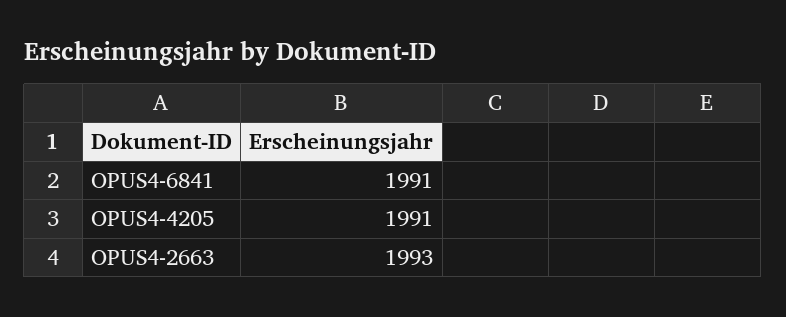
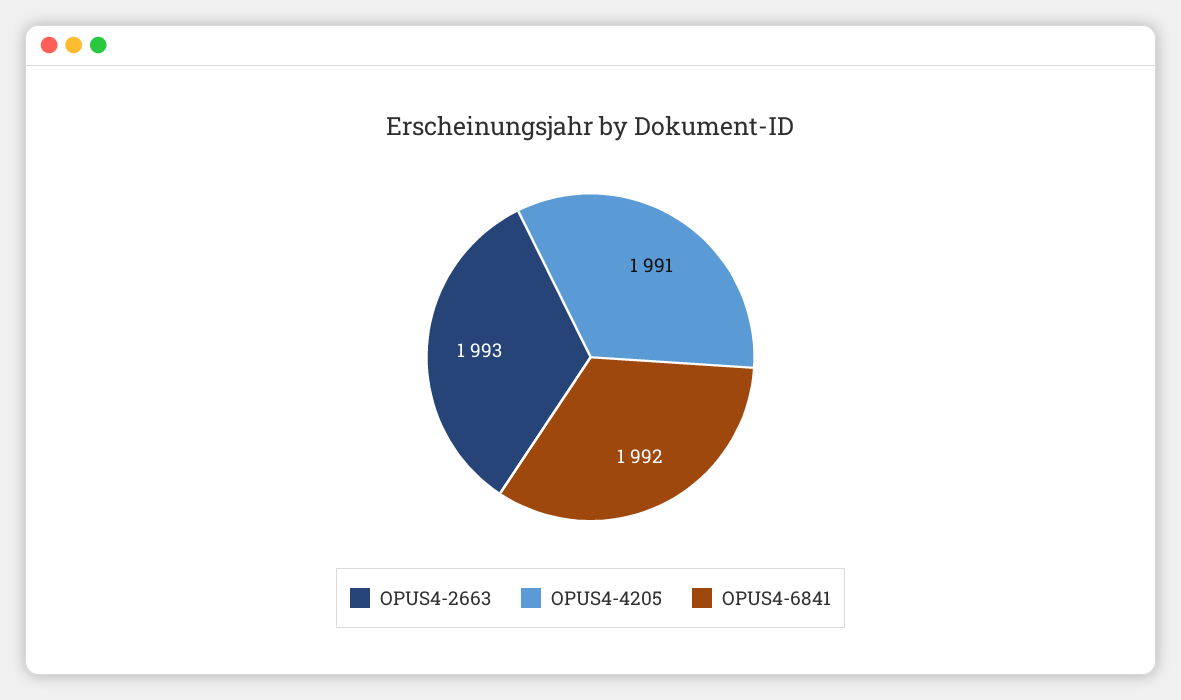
  {
-   "OPUS4-6841": 1991,
+   "OPUS4-6841": 1992,
    "OPUS4-4205": 1991,
    "OPUS4-2663": 1993
  }

